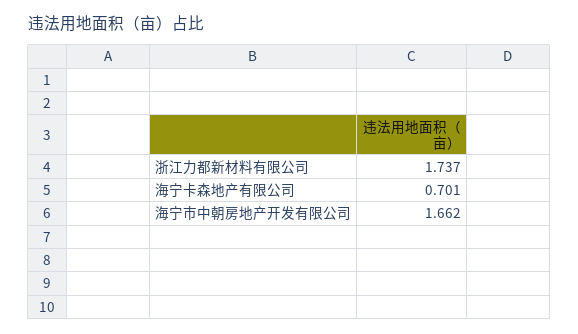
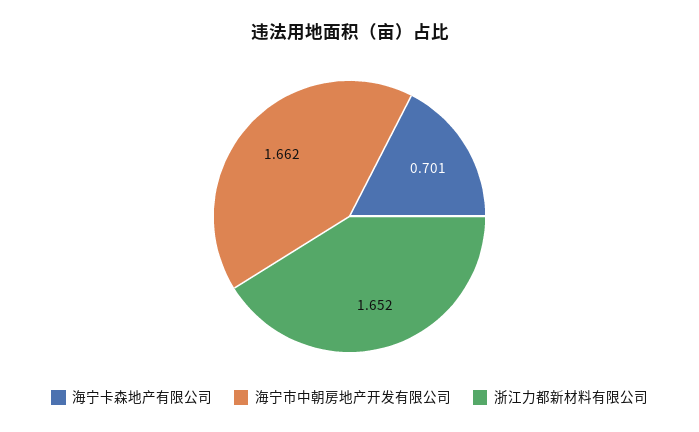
  {
-   "浙江力都新材料有限公司": 1.737,
+   "浙江力都新材料有限公司": 1.652,
    "海宁卡森地产有限公司": 0.701,
    "海宁市中朝房地产开发有限公司": 1.662
  }

